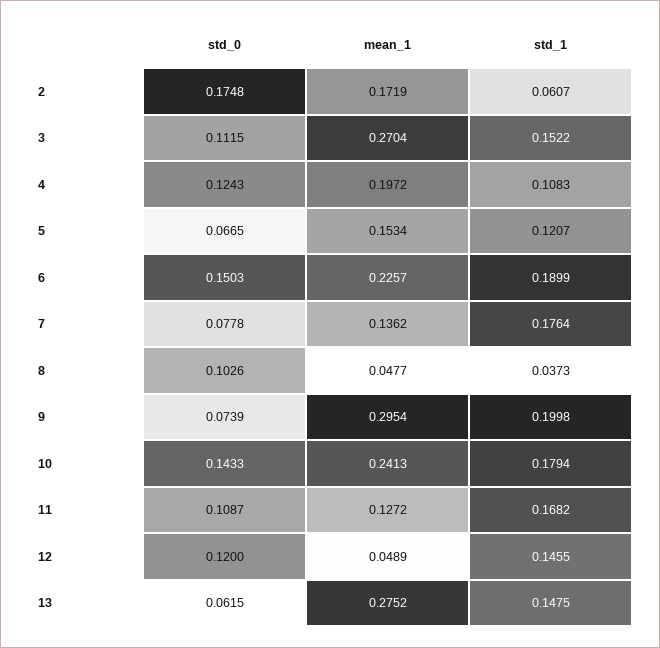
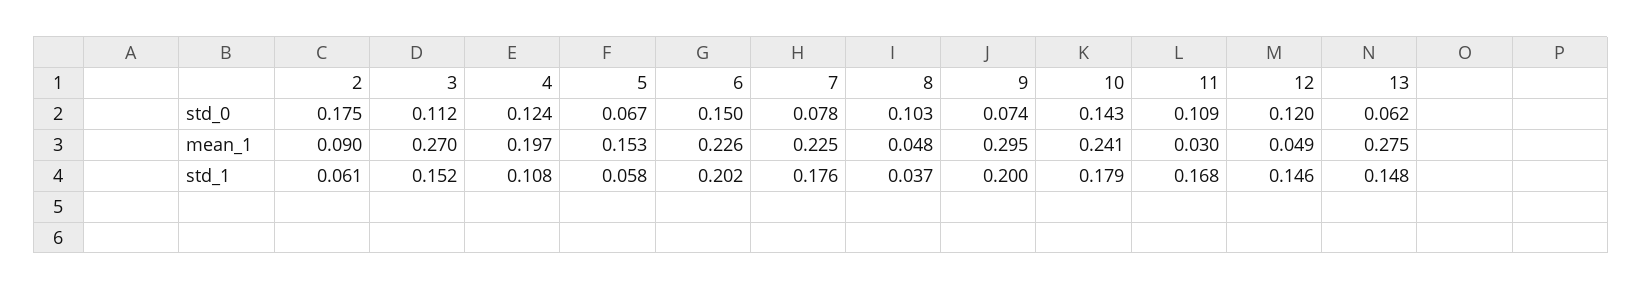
  {
    "std_0": {
      "2": 0.1748,
      "3": 0.1115,
      "4": 0.1243,
      "5": 0.0665,
      "6": 0.1503,
      "7": 0.0778,
      "8": 0.1026,
      "9": 0.0739,
      "10": 0.1433,
      "11": 0.1087,
      "12": 0.12,
      "13": 0.0615
    },
    "mean_1": {
-     "2": 0.1719,
+     "2": 0.09,
      "3": 0.2704,
      "4": 0.1972,
      "5": 0.1534,
      "6": 0.2257,
-     "7": 0.1362,
+     "7": 0.225,
      "8": 0.0477,
      "9": 0.2954,
      "10": 0.2413,
-     "11": 0.1272,
+     "11": 0.03,
      "12": 0.0489,
      "13": 0.2752
    },
    "std_1": {
      "2": 0.0607,
      "3": 0.1522,
      "4": 0.1083,
-     "5": 0.1207,
+     "5": 0.058,
-     "6": 0.1899,
+     "6": 0.202,
      "7": 0.1764,
      "8": 0.0373,
      "9": 0.1998,
      "10": 0.1794,
      "11": 0.1682,
      "12": 0.1455,
      "13": 0.1475
    }
  }

